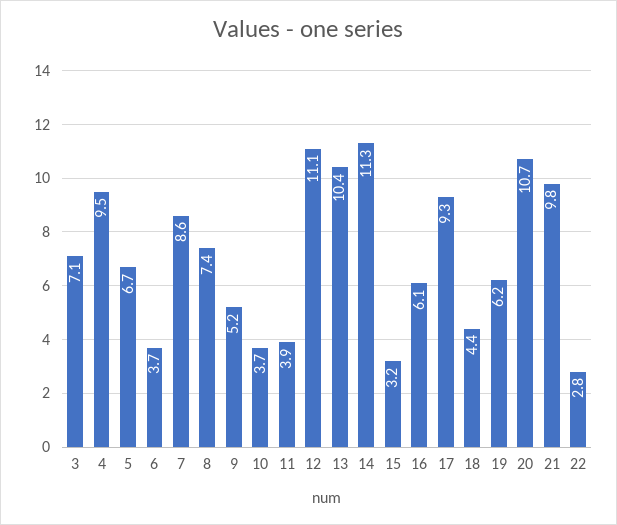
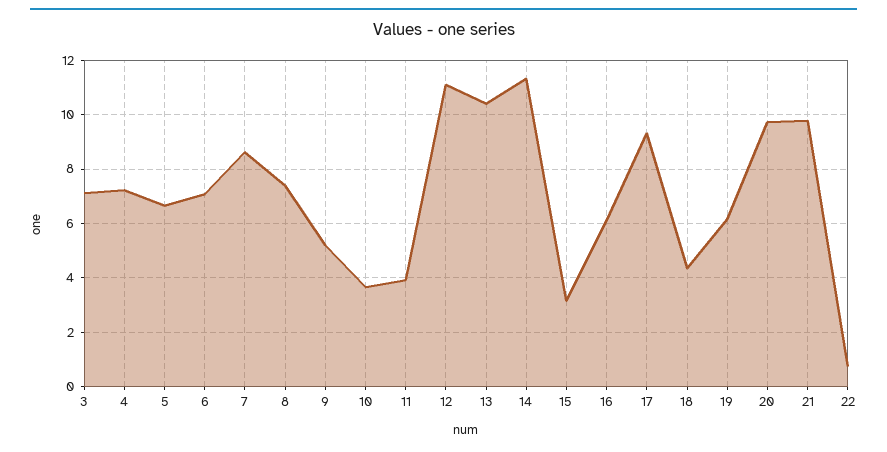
  {
    "3": 7.1,
-   "4": 9.5,
+   "4": 7.25,
    "5": 6.7,
-   "6": 3.7,
+   "6": 7,
    "7": 8.6,
    "8": 7.4,
    "9": 5.2,
    "10": 3.7,
    "11": 3.9,
    "12": 11.1,
    "13": 10.4,
    "14": 11.3,
    "15": 3.2,
    "16": 6.1,
    "17": 9.3,
    "18": 4.4,
    "19": 6.2,
-   "20": 10.7,
+   "20": 9.75,
    "21": 9.8,
-   "22": 2.8
+   "22": 0.75
  }

